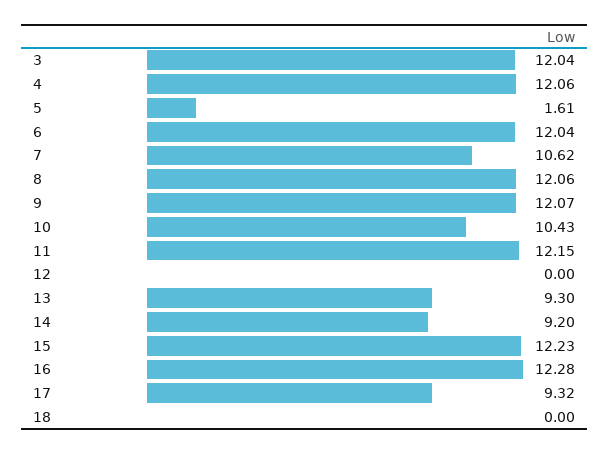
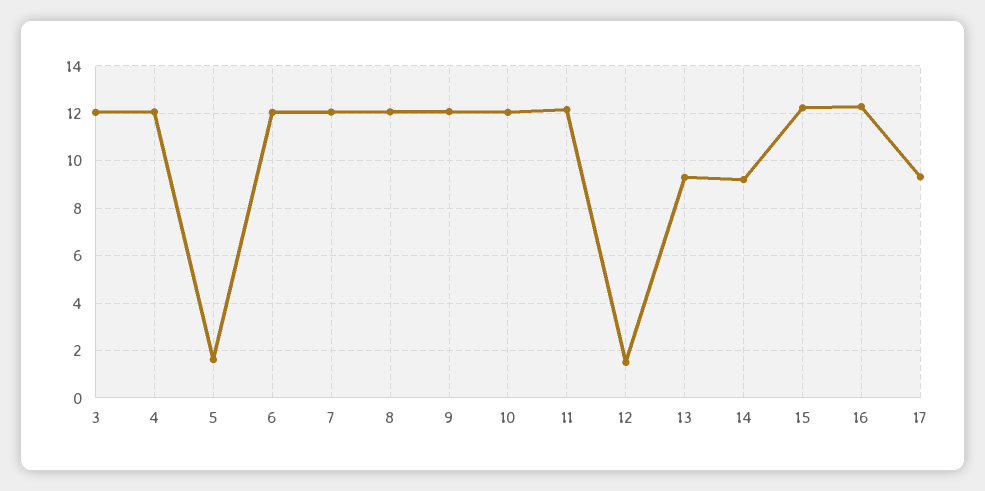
  {
    "3": 12.04,
    "4": 12.06,
    "5": 1.61,
    "6": 12.04,
-   "7": 10.62,
+   "7": 12,
    "8": 12.06,
    "9": 12.07,
-   "10": 10.43,
+   "10": 12,
    "11": 12.15,
-   "12": 0,
+   "12": 1.5,
    "13": 9.3,
    "14": 9.2,
    "15": 12.23,
    "16": 12.28,
-   "17": 9.32,
+   "17": 9.32
-   "18": 0
  }

